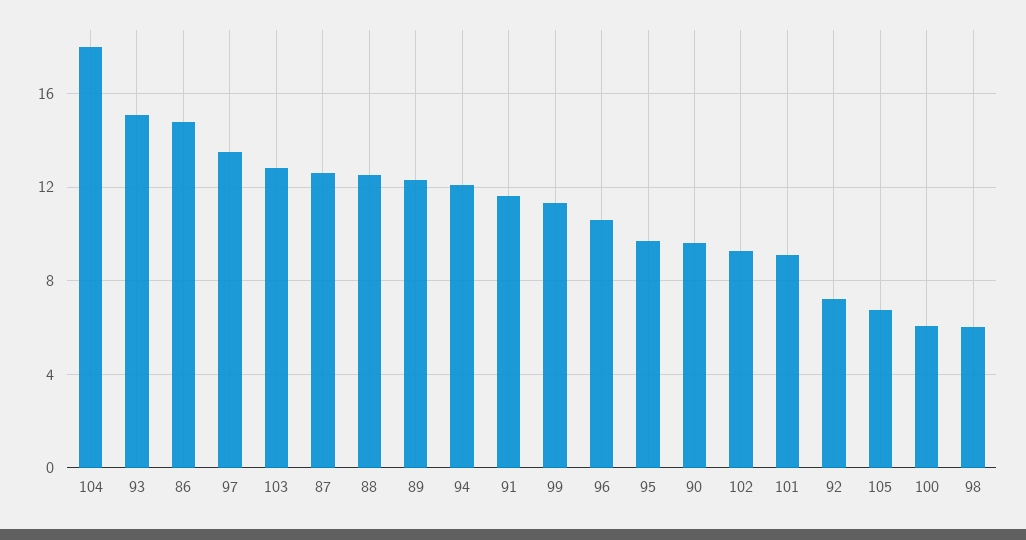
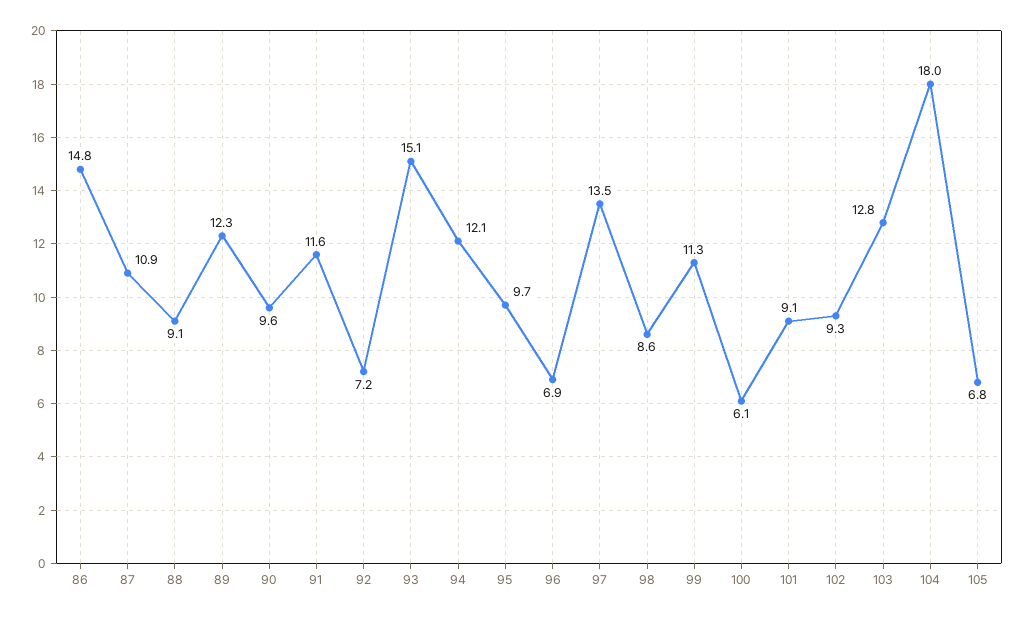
  {
    "104": 18,
    "93": 15.1,
    "86": 14.8,
    "97": 13.5,
    "103": 12.8,
-   "87": 12.5,
+   "87": 10.9,
-   "88": 12.5,
+   "88": 9.1,
    "89": 12.3,
    "94": 12.1,
    "91": 11.6,
    "99": 11.3,
-   "96": 10.5,
+   "96": 6.9,
    "95": 9.7,
    "90": 9.6,
    "102": 9.3,
    "101": 9.1,
    "92": 7.2,
    "105": 6.8,
    "100": 6.1,
-   "98": 6
+   "98": 8.6
  }

